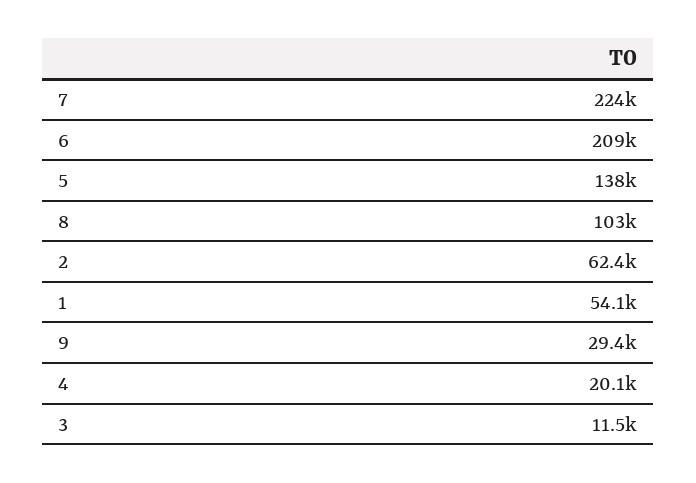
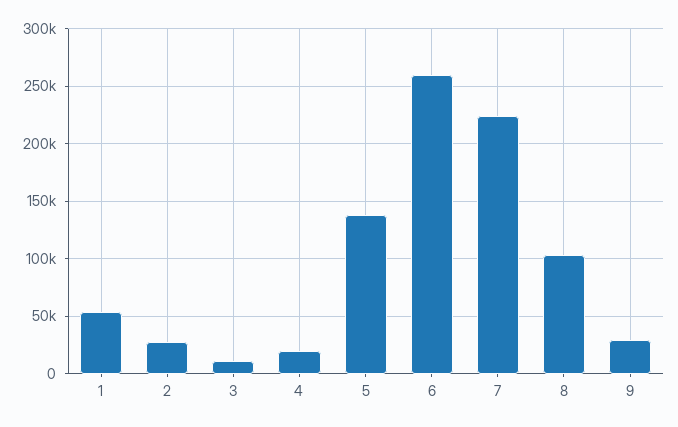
  {
    "7": 224000,
-   "6": 209000,
+   "6": 260000,
    "5": 138000,
    "8": 103000,
-   "2": 62400,
+   "2": 30000,
    "1": 54100,
    "9": 29400,
    "4": 20100,
    "3": 11500
  }

